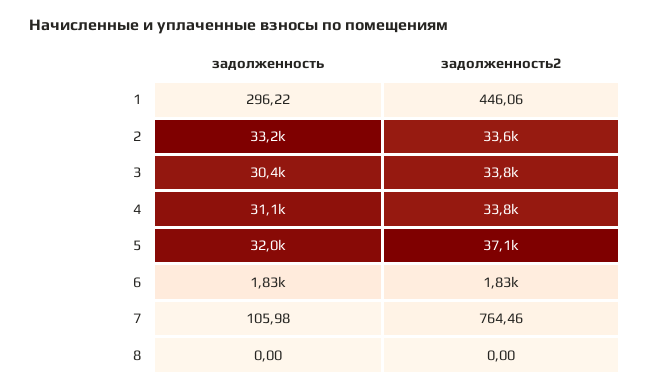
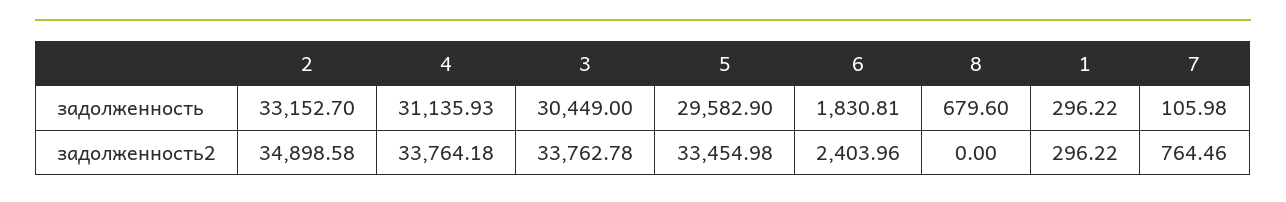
  {
    "задолженность": {
      "1": 296.22,
      "2": 33152.7,
      "3": 30449,
      "4": 31135.93,
-     "5": 32000,
+     "5": 29582.9,
      "6": 1830.81,
      "7": 105.98,
-     "8": 0
+     "8": 679.6
    },
    "задолженность2": {
-     "1": 446.06,
+     "1": 296.22,
-     "2": 33600,
+     "2": 34898.58,
      "3": 33762.78,
      "4": 33764.18,
-     "5": 37100,
+     "5": 33454.98,
-     "6": 1830,
+     "6": 2403.96,
      "7": 764.46,
      "8": 0
    }
  }

